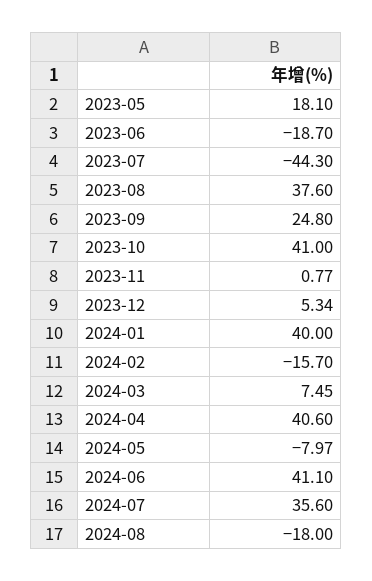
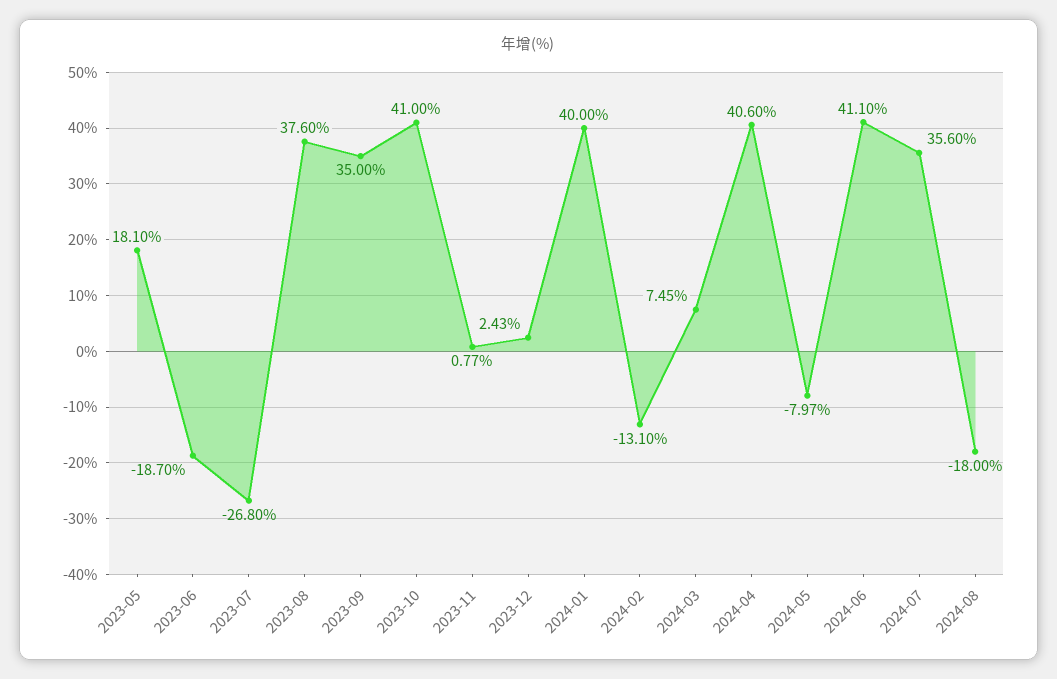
  {
    "2023-05": 18.1,
    "2023-06": -18.7,
-   "2023-07": -44.3,
+   "2023-07": -26.8,
    "2023-08": 37.6,
-   "2023-09": 24.8,
+   "2023-09": 35,
    "2023-10": 41,
    "2023-11": 0.77,
-   "2023-12": 5.34,
+   "2023-12": 2.43,
    "2024-01": 40,
-   "2024-02": -15.7,
+   "2024-02": -13.1,
    "2024-03": 7.45,
    "2024-04": 40.6,
    "2024-05": -7.97,
    "2024-06": 41.1,
    "2024-07": 35.6,
    "2024-08": -18
  }

